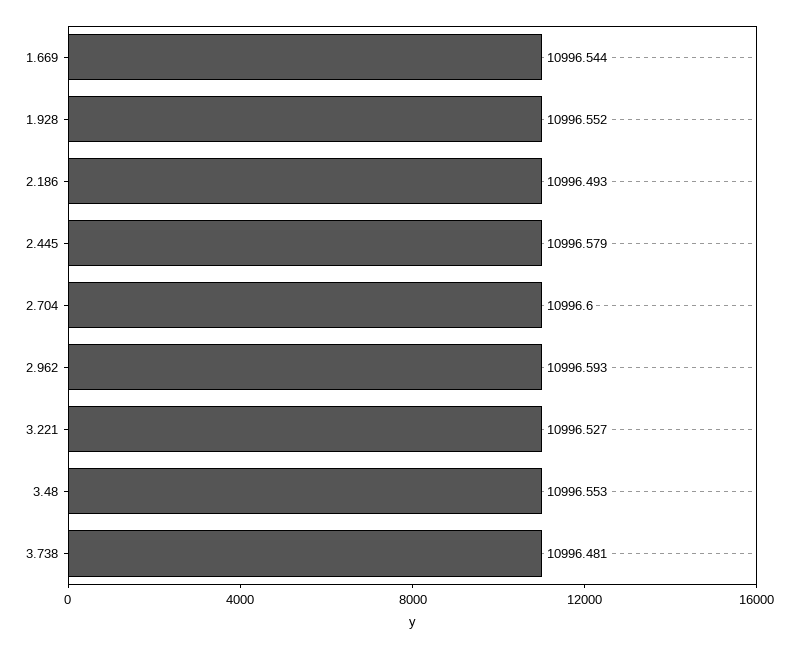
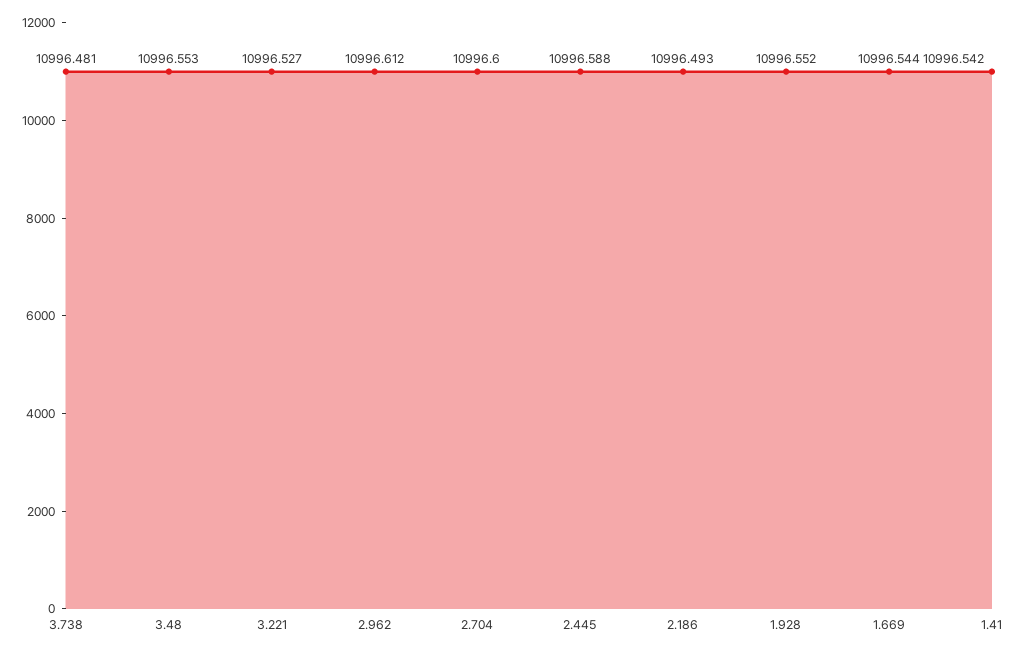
  {
    "1.669": 10996.544,
    "1.928": 10996.552,
    "2.186": 10996.493,
-   "2.445": 10996.579,
+   "2.445": 10996.588,
    "2.704": 10996.6,
-   "2.962": 10996.593,
+   "2.962": 10996.612,
    "3.221": 10996.527,
    "3.48": 10996.553,
-   "3.738": 10996.481
+   "3.738": 10996.481,
+   "1.41": 10996.542
  }

